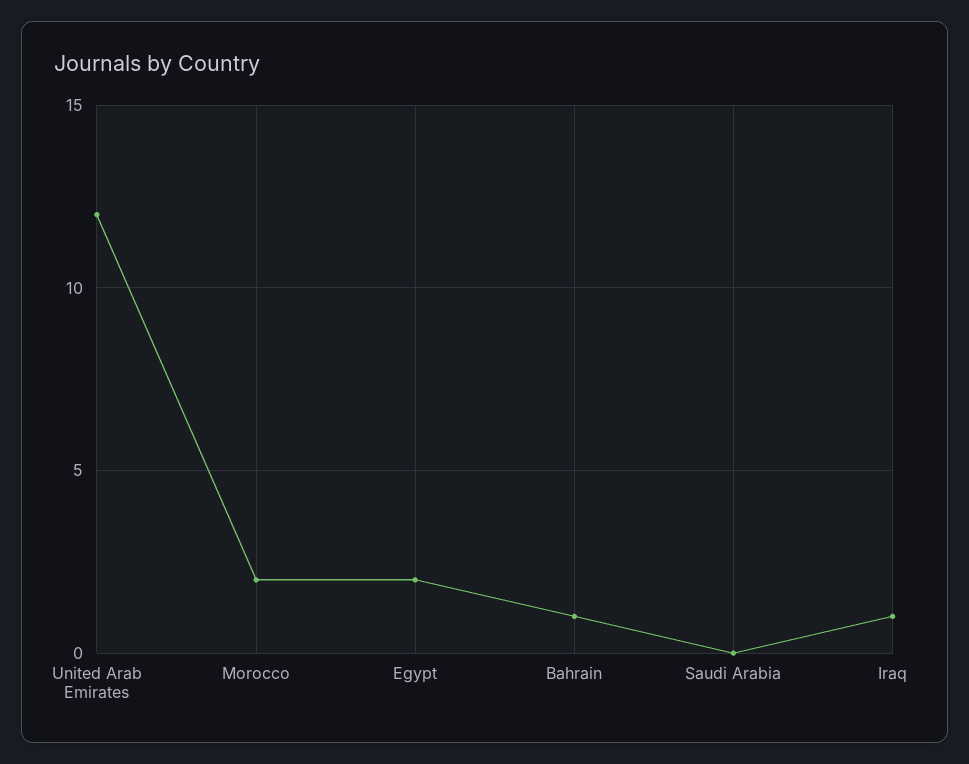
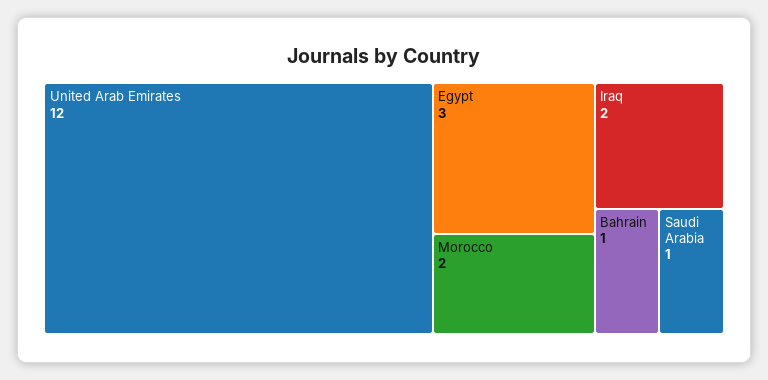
  {
    "United Arab Emirates": 12,
    "Morocco": 2,
-   "Egypt": 2,
+   "Egypt": 3,
    "Bahrain": 1,
-   "Saudi Arabia": 0,
+   "Saudi Arabia": 1,
-   "Iraq": 1
+   "Iraq": 2
  }

